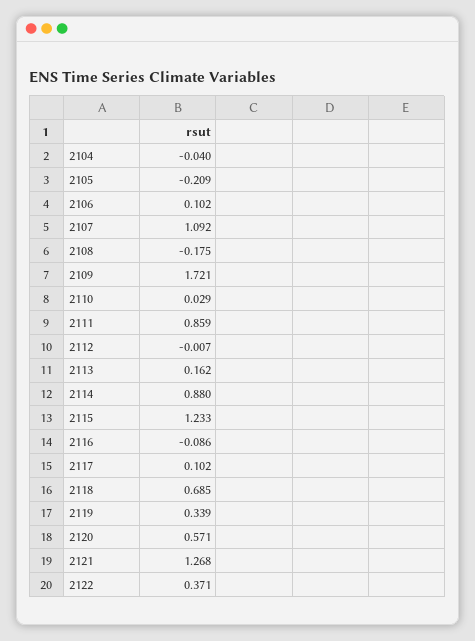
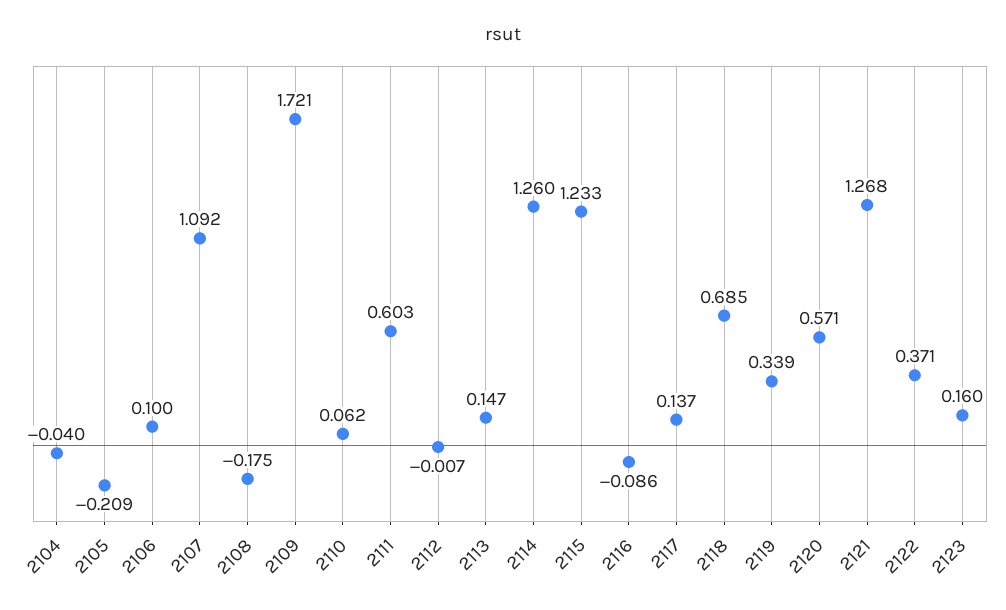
  {
    "2104": -0.04,
    "2105": -0.209,
-   "2106": 0.102,
+   "2106": 0.1,
    "2107": 1.092,
    "2108": -0.175,
    "2109": 1.721,
-   "2110": 0.029,
+   "2110": 0.062,
-   "2111": 0.859,
+   "2111": 0.603,
    "2112": -0.007,
-   "2113": 0.162,
+   "2113": 0.147,
-   "2114": 0.88,
+   "2114": 1.26,
    "2115": 1.233,
    "2116": -0.086,
-   "2117": 0.102,
+   "2117": 0.137,
    "2118": 0.685,
    "2119": 0.339,
    "2120": 0.571,
    "2121": 1.268,
-   "2122": 0.371
+   "2122": 0.371,
+   "2123": 0.16
  }

